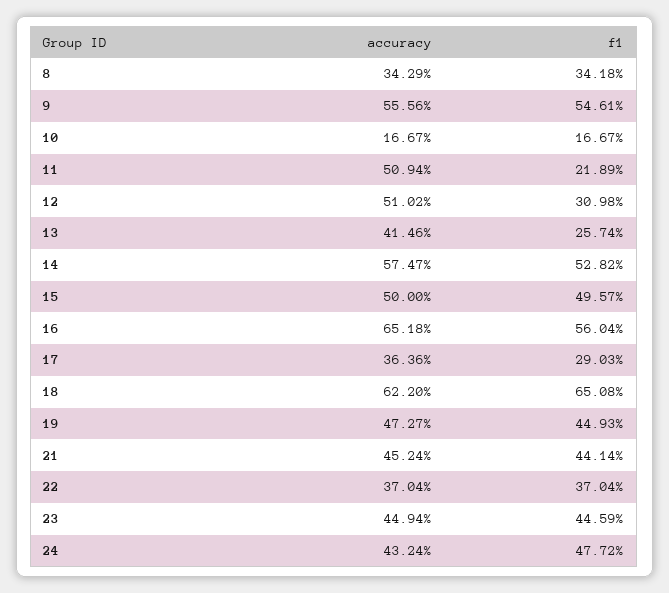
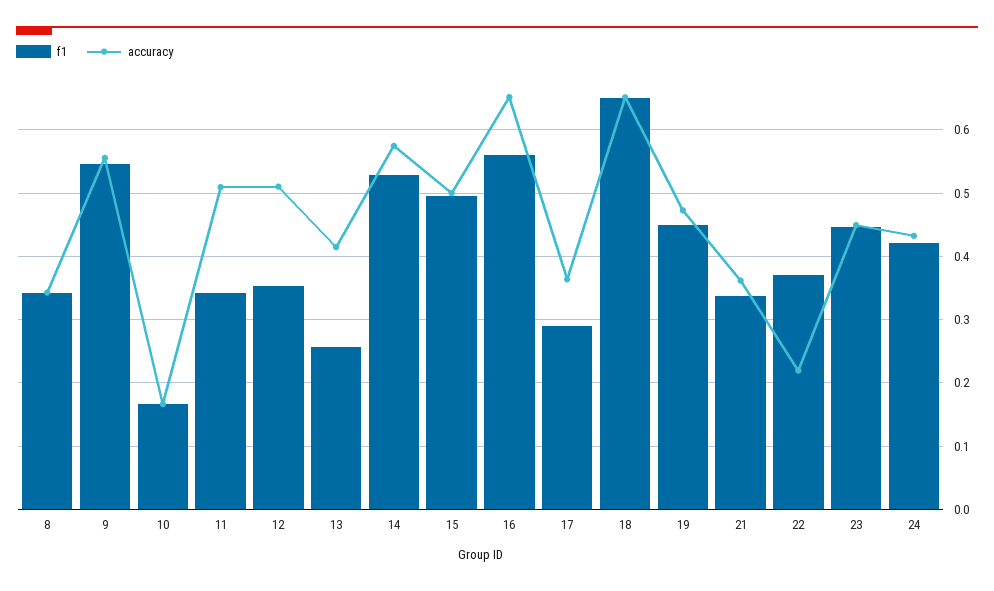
  {
    "accuracy": {
      "8": 0.3429,
      "9": 0.5556,
      "10": 0.1667,
      "11": 0.5094,
      "12": 0.5102,
      "13": 0.4146,
      "14": 0.5747,
      "15": 0.5,
      "16": 0.6518,
      "17": 0.3636,
-     "18": 0.622,
+     "18": 0.65,
      "19": 0.4727,
-     "21": 0.4524,
+     "21": 0.36,
-     "22": 0.3704,
+     "22": 0.22,
      "23": 0.4494,
      "24": 0.4324
    },
    "f1": {
      "8": 0.3418,
      "9": 0.5461,
      "10": 0.1667,
-     "11": 0.2189,
+     "11": 0.34,
-     "12": 0.3098,
+     "12": 0.35,
      "13": 0.2574,
      "14": 0.5282,
      "15": 0.4957,
      "16": 0.5604,
      "17": 0.2903,
      "18": 0.6508,
      "19": 0.4493,
-     "21": 0.4414,
+     "21": 0.34,
      "22": 0.3704,
      "23": 0.4459,
-     "24": 0.4772
+     "24": 0.42
    }
  }

